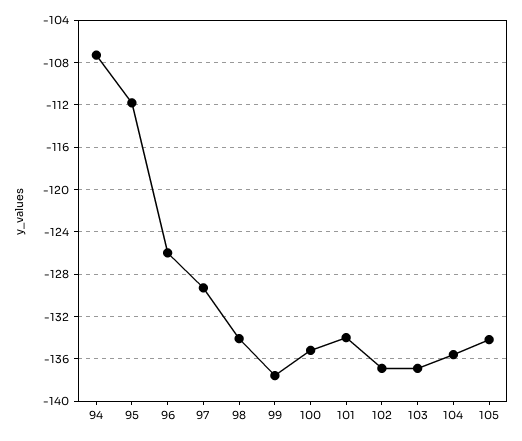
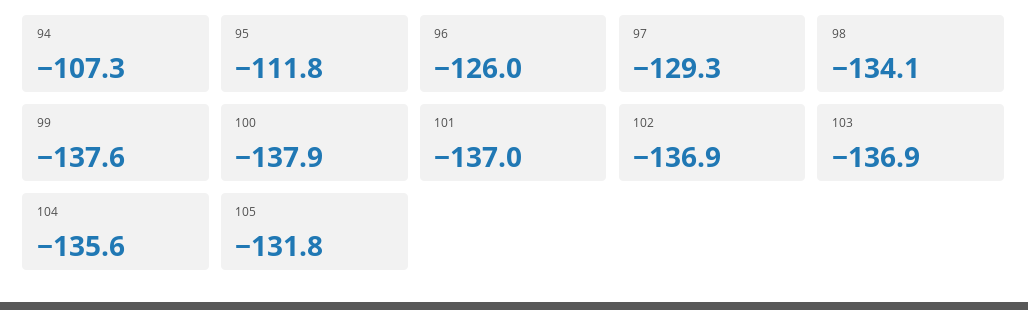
  {
    "94": -107.3,
    "95": -111.8,
    "96": -126,
    "97": -129.3,
    "98": -134.1,
    "99": -137.6,
-   "100": -135,
+   "100": -137.9,
-   "101": -134,
+   "101": -137,
    "102": -136.9,
    "103": -136.9,
    "104": -135.6,
-   "105": -134
+   "105": -131.8
  }

